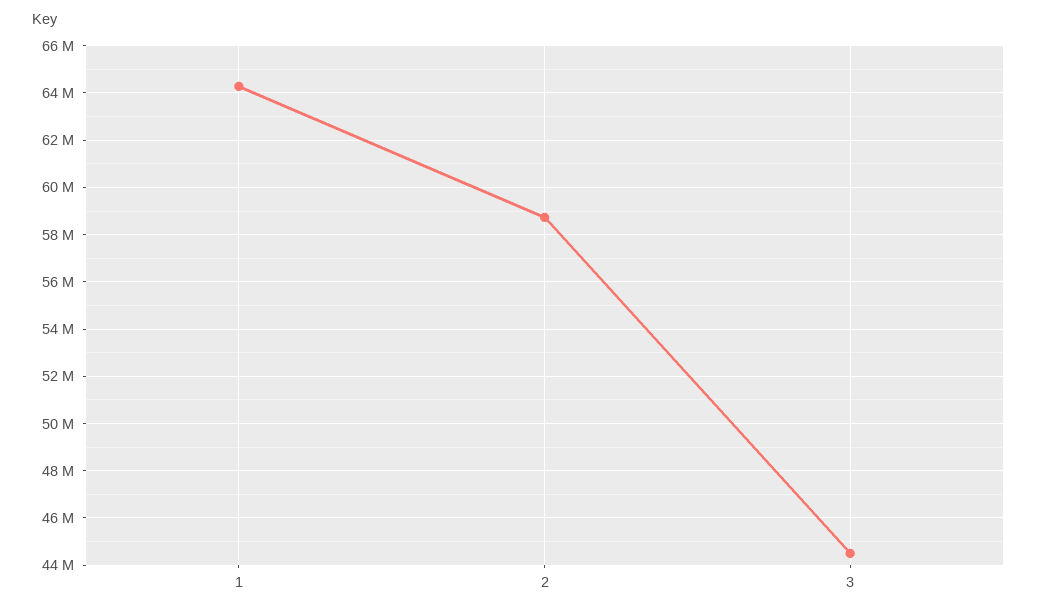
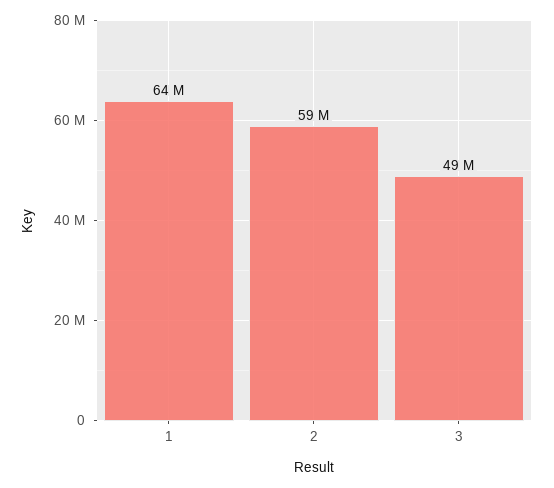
  {
    "1": 64000000,
    "2": 59000000,
-   "3": 44500000
+   "3": 49000000
  }

